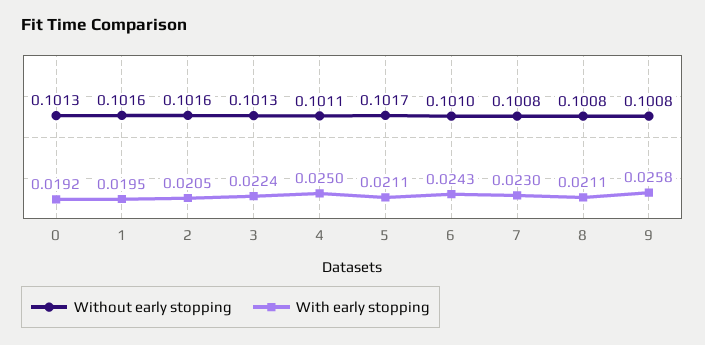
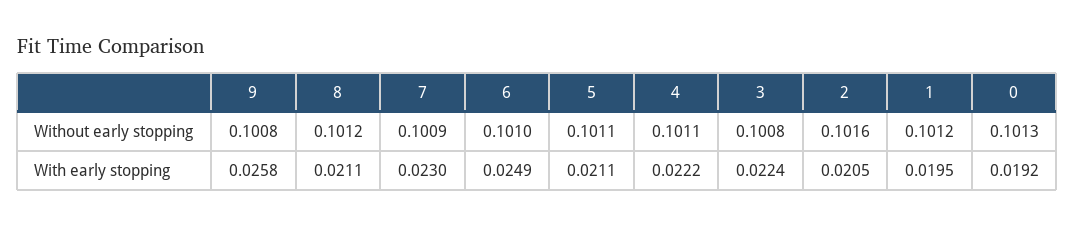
  {
    "Without early stopping": {
      "0": 0.1013,
-     "1": 0.1016,
+     "1": 0.1012,
      "2": 0.1016,
-     "3": 0.1013,
+     "3": 0.1008,
      "4": 0.1011,
-     "5": 0.1017,
+     "5": 0.1011,
      "6": 0.101,
-     "7": 0.1008,
+     "7": 0.1009,
-     "8": 0.1008,
+     "8": 0.1012,
      "9": 0.1008
    },
    "With early stopping": {
      "0": 0.0192,
      "1": 0.0195,
      "2": 0.0205,
      "3": 0.0224,
-     "4": 0.025,
+     "4": 0.0222,
      "5": 0.0211,
-     "6": 0.0243,
+     "6": 0.0249,
      "7": 0.023,
      "8": 0.0211,
      "9": 0.0258
    }
  }

